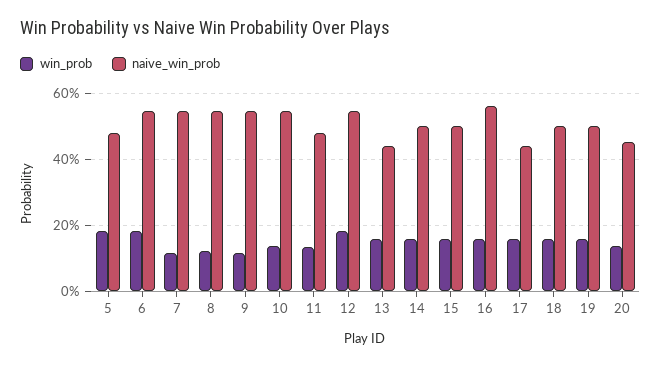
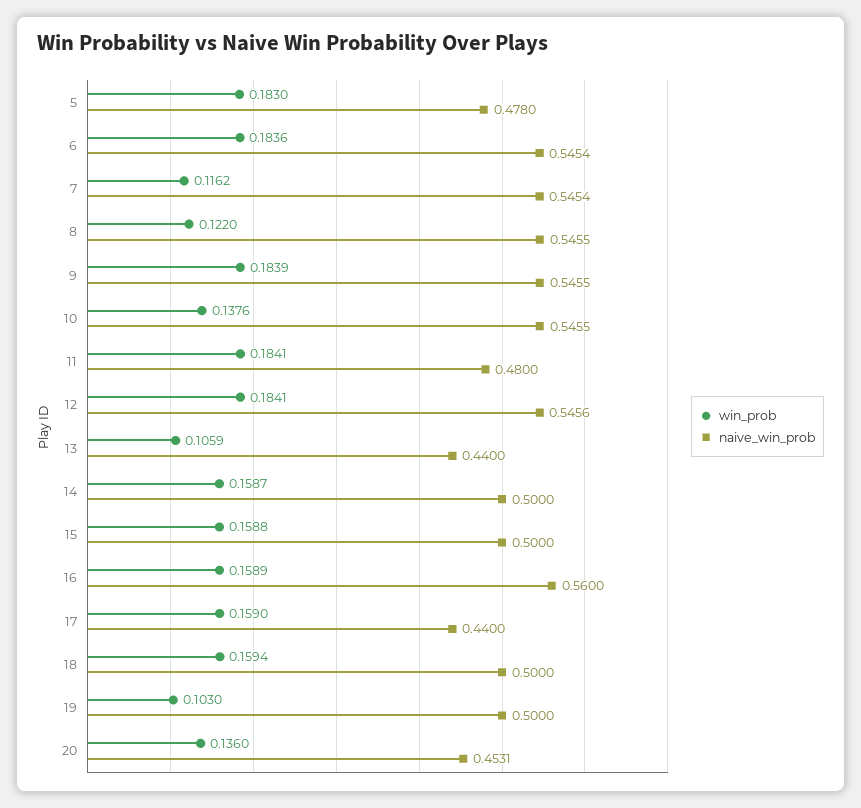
  {
    "win_prob": {
      "5": 0.183,
      "6": 0.1836,
      "7": 0.1162,
      "8": 0.122,
-     "9": 0.12,
+     "9": 0.1839,
      "10": 0.1376,
-     "11": 0.14,
+     "11": 0.1841,
      "12": 0.1841,
-     "13": 0.16,
+     "13": 0.1059,
      "14": 0.1587,
      "15": 0.1588,
      "16": 0.1589,
      "17": 0.159,
      "18": 0.1594,
-     "19": 0.16,
+     "19": 0.103,
      "20": 0.136
    },
    "naive_win_prob": {
      "5": 0.478,
      "6": 0.5454,
      "7": 0.5454,
      "8": 0.5455,
      "9": 0.5455,
      "10": 0.5455,
      "11": 0.48,
      "12": 0.5456,
      "13": 0.44,
      "14": 0.5,
      "15": 0.5,
      "16": 0.56,
      "17": 0.44,
      "18": 0.5,
      "19": 0.5,
      "20": 0.4531
    }
  }

